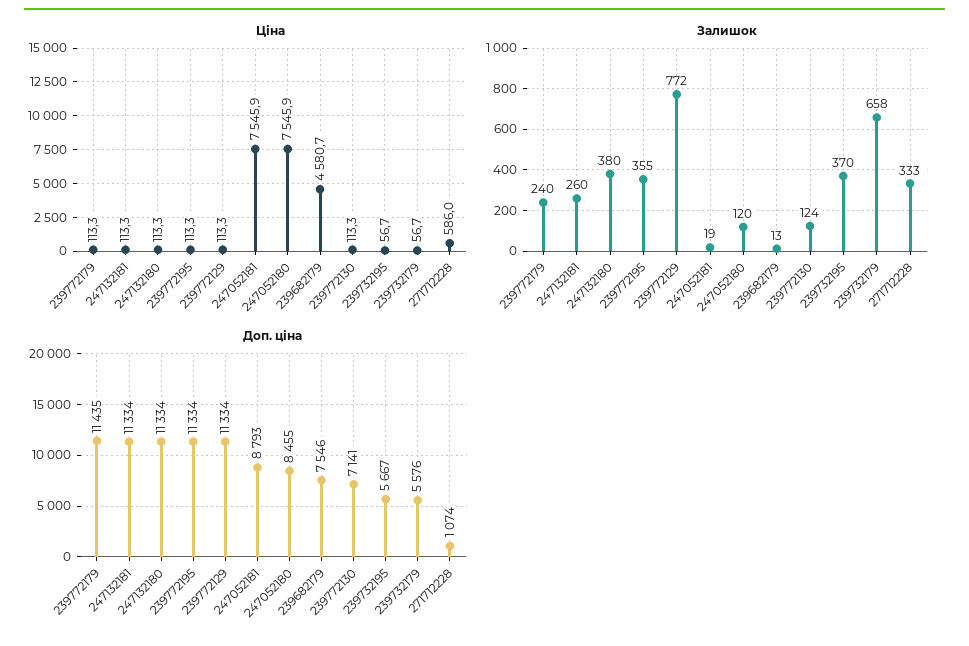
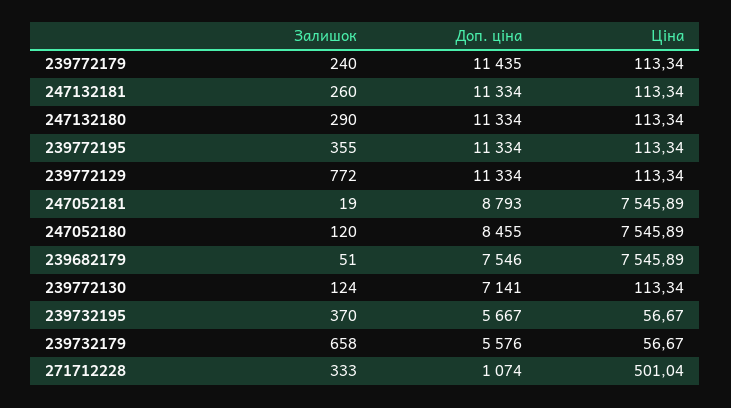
  {
    "Ціна": {
      "239772179": 113.34,
      "247132181": 113.34,
      "247132180": 113.34,
      "239772195": 113.34,
      "239772129": 113.34,
      "247052181": 7545.89,
      "247052180": 7545.89,
-     "239682179": 4580.7,
+     "239682179": 7545.89,
      "239772130": 113.34,
      "239732195": 56.67,
      "239732179": 56.67,
-     "271712228": 586
+     "271712228": 501.04
    },
    "Залишок": {
      "239772179": 240,
      "247132181": 260,
-     "247132180": 380,
+     "247132180": 290,
      "239772195": 355,
      "239772129": 772,
      "247052181": 19,
      "247052180": 120,
-     "239682179": 13,
+     "239682179": 51,
      "239772130": 124,
      "239732195": 370,
      "239732179": 658,
      "271712228": 333
    },
    "Доп. ціна": {
      "239772179": 11435,
      "247132181": 11334,
      "247132180": 11334,
      "239772195": 11334,
      "239772129": 11334,
      "247052181": 8793,
      "247052180": 8455,
      "239682179": 7546,
      "239772130": 7141,
      "239732195": 5667,
      "239732179": 5576,
      "271712228": 1074
    }
  }

